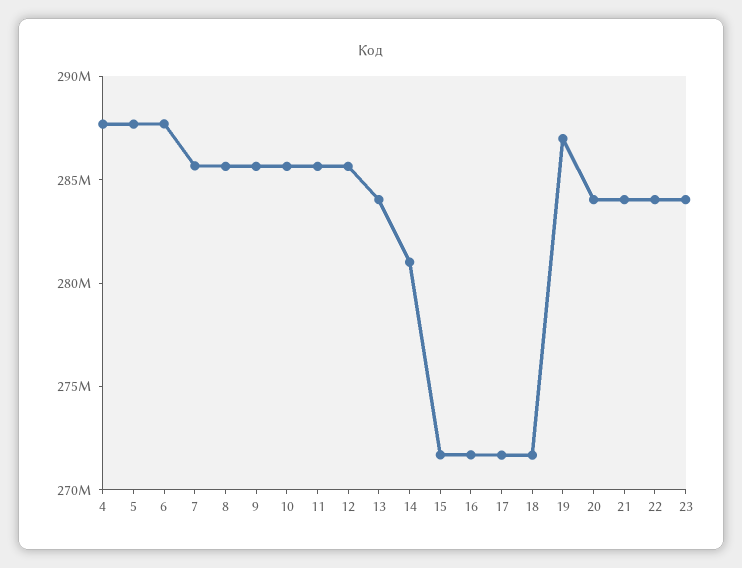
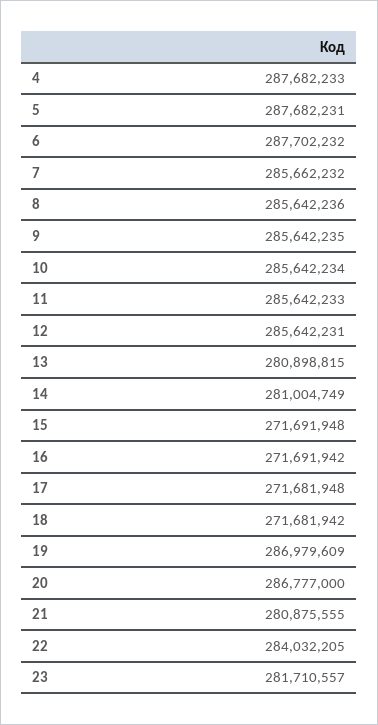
  {
    "4": 287682233,
    "5": 287682231,
    "6": 287702232,
    "7": 285662232,
    "8": 285642236,
    "9": 285642235,
    "10": 285642234,
    "11": 285642233,
    "12": 285642231,
-   "13": 284000000,
+   "13": 280898815,
    "14": 281004749,
    "15": 271691948,
    "16": 271691942,
    "17": 271681948,
    "18": 271681942,
    "19": 286979609,
-   "20": 284000000,
+   "20": 286777000,
-   "21": 284000000,
+   "21": 280875555,
    "22": 284032205,
-   "23": 284000000
+   "23": 281710557
  }

